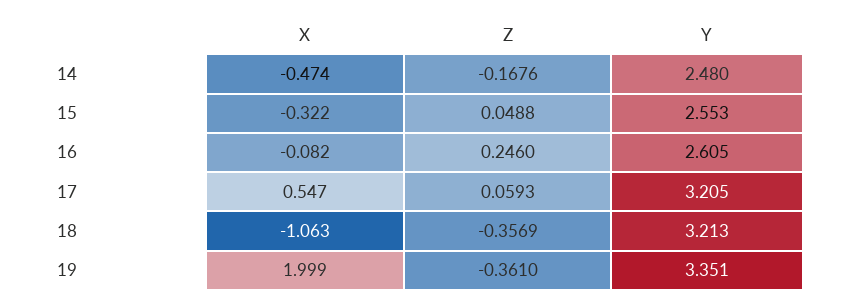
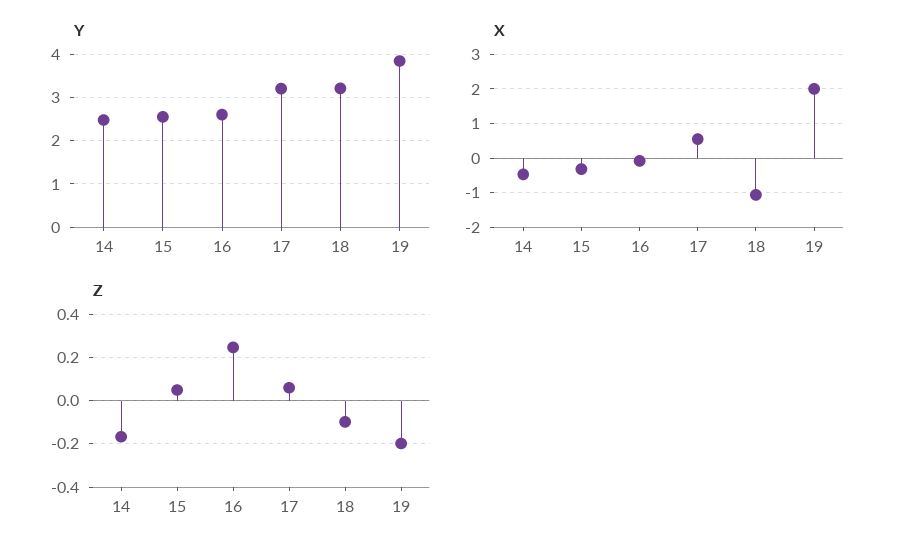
  {
    "X": {
      "14": -0.474,
      "15": -0.322,
      "16": -0.082,
      "17": 0.547,
      "18": -1.063,
      "19": 1.999
    },
    "Z": {
      "14": -0.1676,
      "15": 0.0488,
      "16": 0.246,
      "17": 0.0593,
-     "18": -0.3569,
+     "18": -0.1,
-     "19": -0.361
+     "19": -0.2
    },
    "Y": {
      "14": 2.48,
      "15": 2.553,
      "16": 2.605,
      "17": 3.205,
      "18": 3.213,
-     "19": 3.351
+     "19": 3.8
    }
  }

